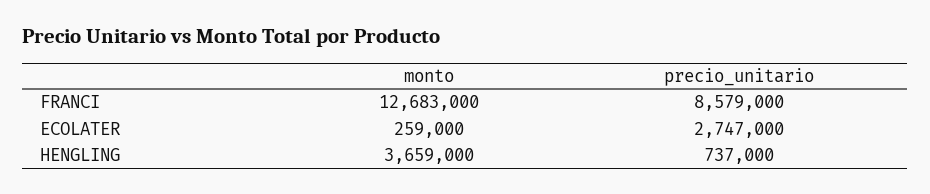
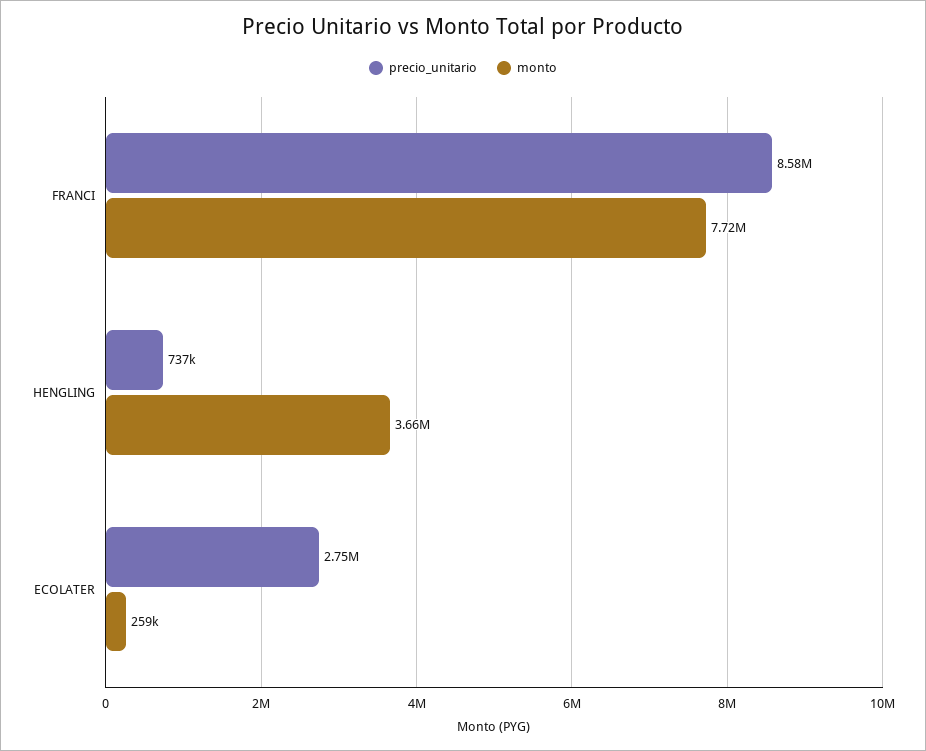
  {
    "monto": {
-     "FRANCI": 12683000,
+     "FRANCI": 7720000,
      "ECOLATER": 259000,
      "HENGLING": 3659000
    },
    "precio_unitario": {
      "FRANCI": 8579000,
      "ECOLATER": 2747000,
      "HENGLING": 737000
    }
  }

